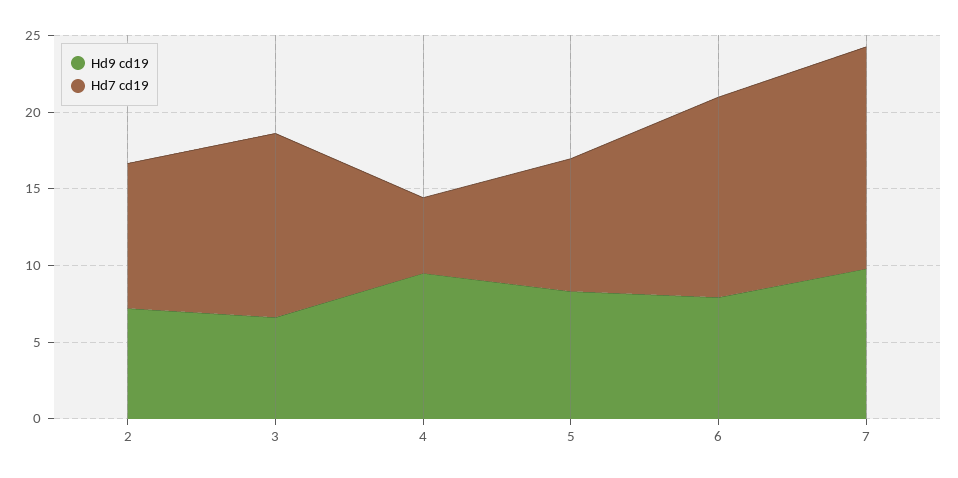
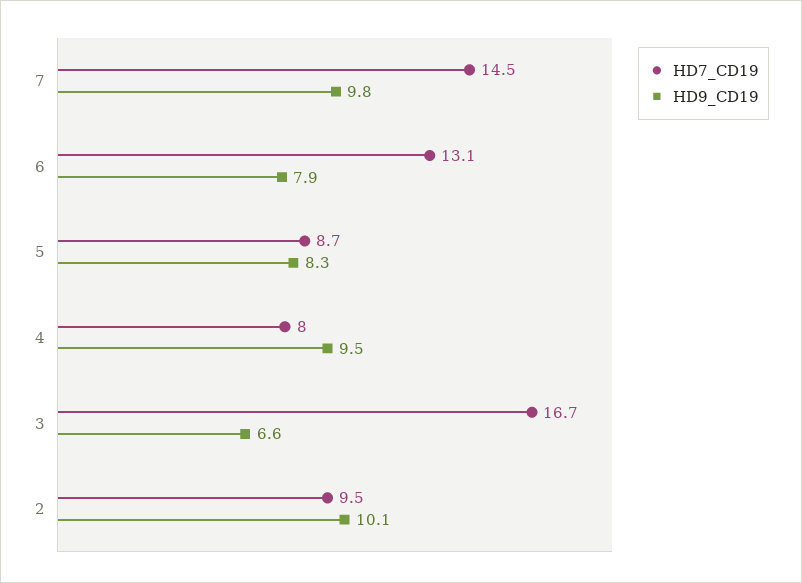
  {
    "Hd9 cd19": {
-     "2": 7,
+     "2": 10.1,
      "3": 6.6,
      "4": 9.5,
      "5": 8.3,
      "6": 7.9,
      "7": 9.8
    },
    "Hd7 cd19": {
      "2": 9.5,
-     "3": 12,
+     "3": 16.7,
-     "4": 5,
+     "4": 8,
      "5": 8.7,
      "6": 13.1,
      "7": 14.5
    }
  }

